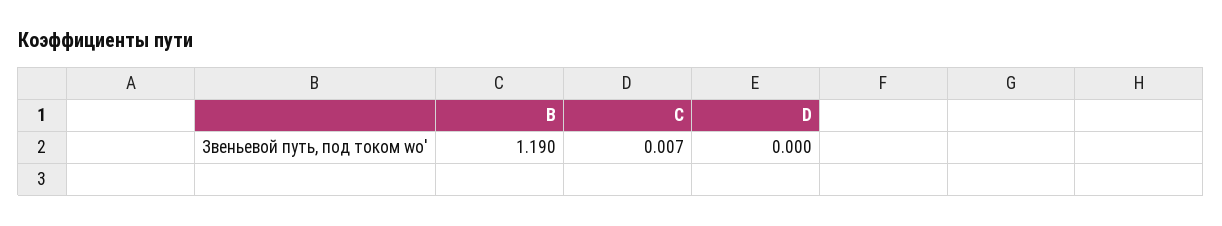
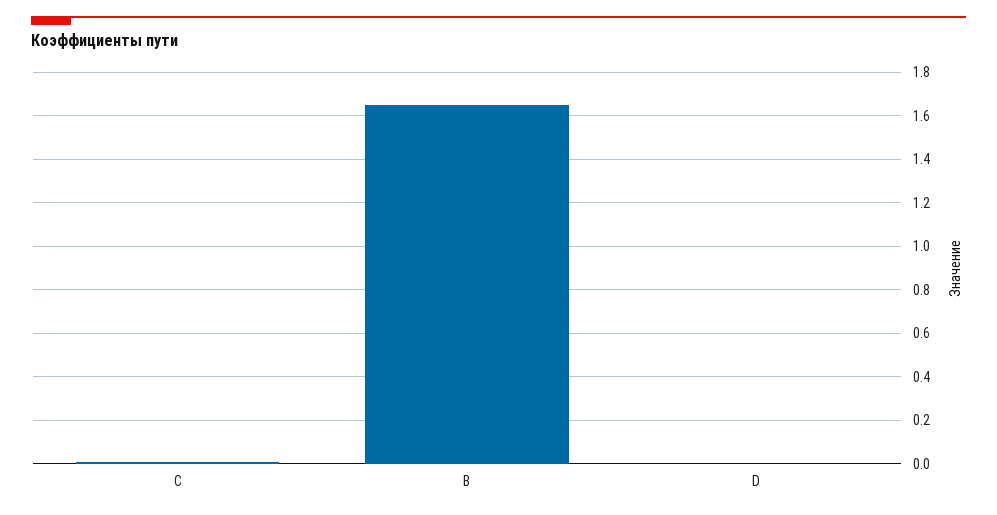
  {
-   "B": 1.19,
+   "B": 1.65,
    "C": 0.007,
    "D": 0
  }

